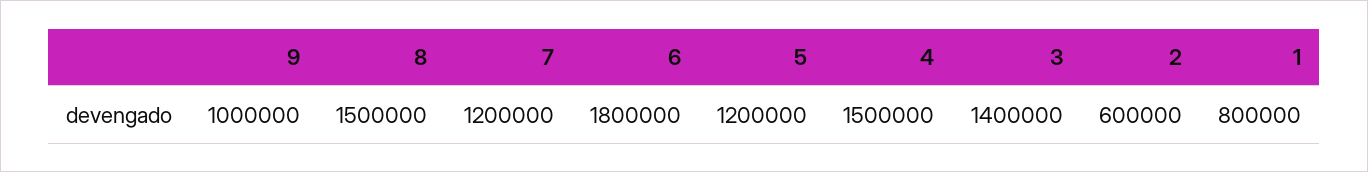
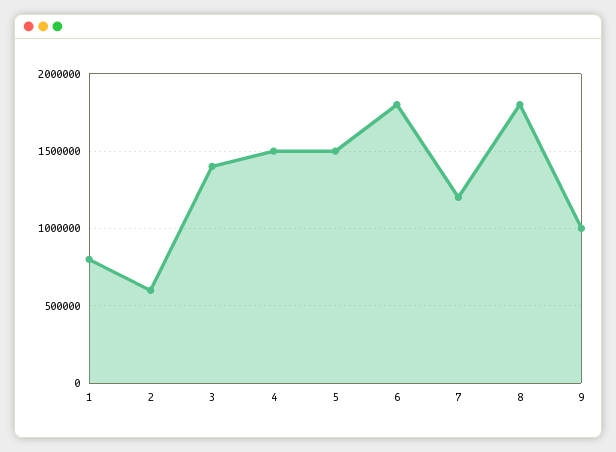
  {
    "9": 1000000,
-   "8": 1500000,
+   "8": 1800000,
    "7": 1200000,
    "6": 1800000,
-   "5": 1200000,
+   "5": 1500000,
    "4": 1500000,
    "3": 1400000,
    "2": 600000,
    "1": 800000
  }

